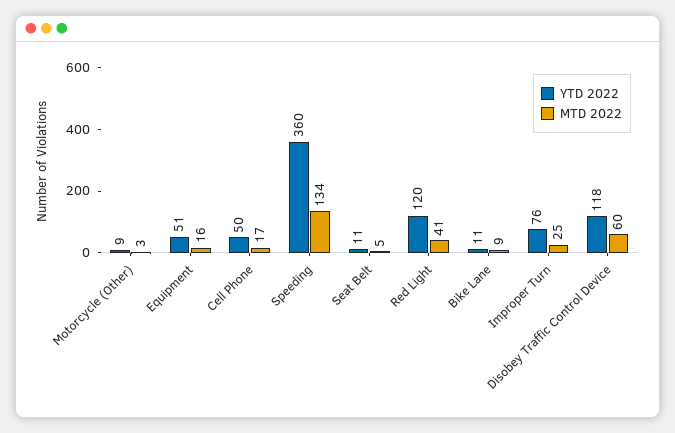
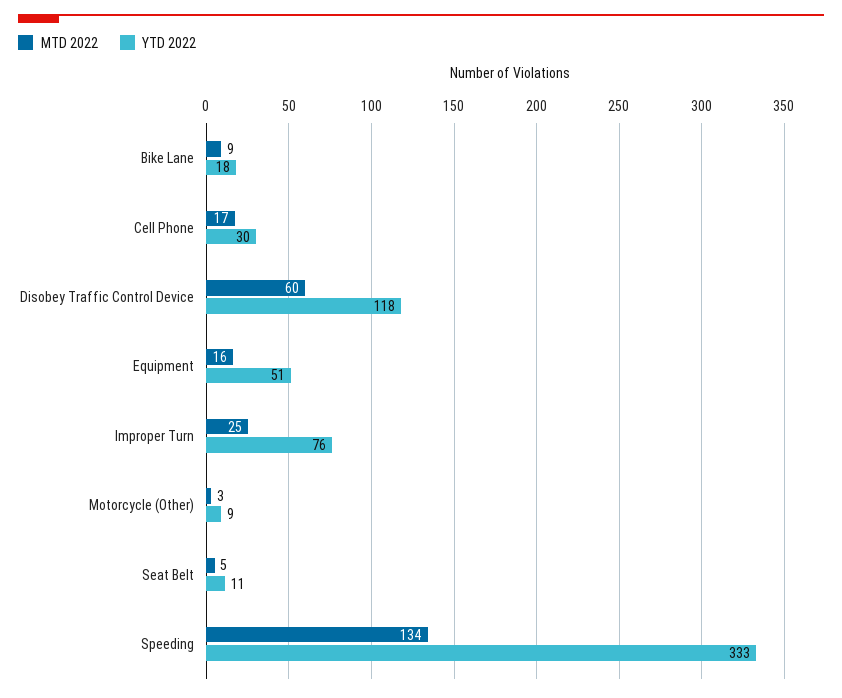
  {
    "YTD 2022": {
      "Motorcycle (Other)": 9,
      "Equipment": 51,
-     "Cell Phone": 50,
+     "Cell Phone": 30,
-     "Speeding": 360,
+     "Speeding": 333,
      "Seat Belt": 11,
-     "Red Light": 120,
-     "Bike Lane": 11,
+     "Bike Lane": 18,
      "Improper Turn": 76,
      "Disobey Traffic Control Device": 118
    },
    "MTD 2022": {
      "Motorcycle (Other)": 3,
      "Equipment": 16,
      "Cell Phone": 17,
      "Speeding": 134,
      "Seat Belt": 5,
-     "Red Light": 41,
      "Bike Lane": 9,
      "Improper Turn": 25,
      "Disobey Traffic Control Device": 60
    }
  }

